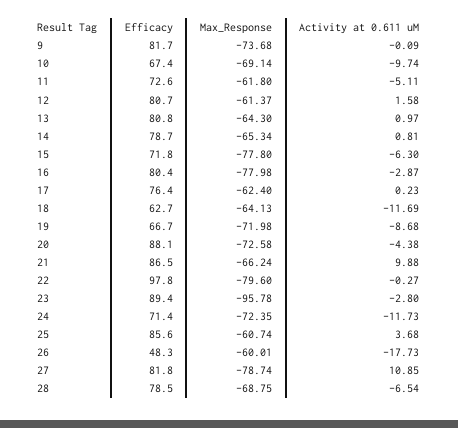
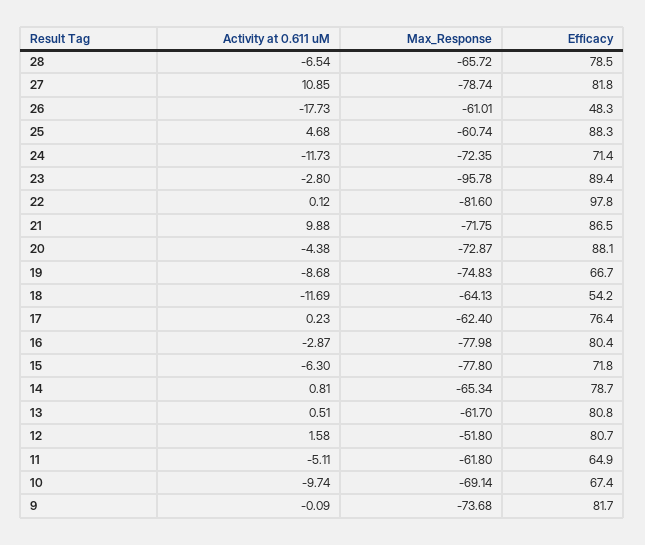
  {
    "Efficacy": {
      "9": 81.7,
      "10": 67.4,
-     "11": 72.6,
+     "11": 64.9,
      "12": 80.7,
      "13": 80.8,
      "14": 78.7,
      "15": 71.8,
      "16": 80.4,
      "17": 76.4,
-     "18": 62.7,
+     "18": 54.2,
      "19": 66.7,
      "20": 88.1,
      "21": 86.5,
      "22": 97.8,
      "23": 89.4,
      "24": 71.4,
-     "25": 85.6,
+     "25": 88.3,
      "26": 48.3,
      "27": 81.8,
      "28": 78.5
    },
    "Max_Response": {
      "9": -73.68,
      "10": -69.14,
      "11": -61.8,
-     "12": -61.37,
+     "12": -51.8,
-     "13": -64.3,
+     "13": -61.7,
      "14": -65.34,
      "15": -77.8,
      "16": -77.98,
      "17": -62.4,
      "18": -64.13,
-     "19": -71.98,
+     "19": -74.83,
-     "20": -72.58,
+     "20": -72.87,
-     "21": -66.24,
+     "21": -71.75,
-     "22": -79.6,
+     "22": -81.6,
      "23": -95.78,
      "24": -72.35,
      "25": -60.74,
-     "26": -60.01,
+     "26": -61.01,
      "27": -78.74,
-     "28": -68.75
+     "28": -65.72
    },
    "Activity at 0.611 uM": {
      "9": -0.09,
      "10": -9.74,
      "11": -5.11,
      "12": 1.58,
-     "13": 0.97,
+     "13": 0.51,
      "14": 0.81,
      "15": -6.3,
      "16": -2.87,
      "17": 0.23,
      "18": -11.69,
      "19": -8.68,
      "20": -4.38,
      "21": 9.88,
-     "22": -0.27,
+     "22": 0.12,
      "23": -2.8,
      "24": -11.73,
-     "25": 3.68,
+     "25": 4.68,
      "26": -17.73,
      "27": 10.85,
      "28": -6.54
    }
  }

